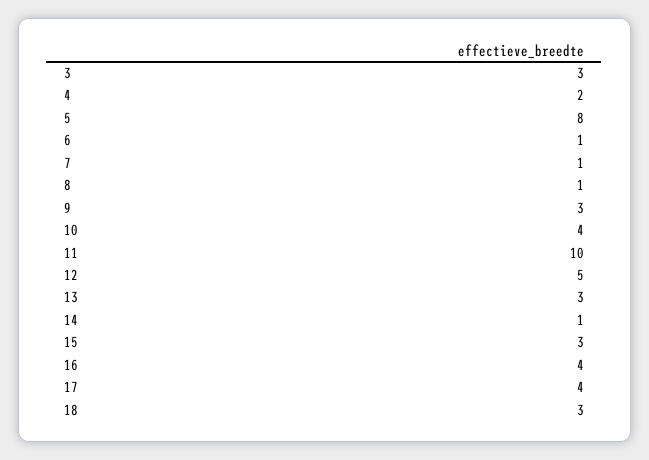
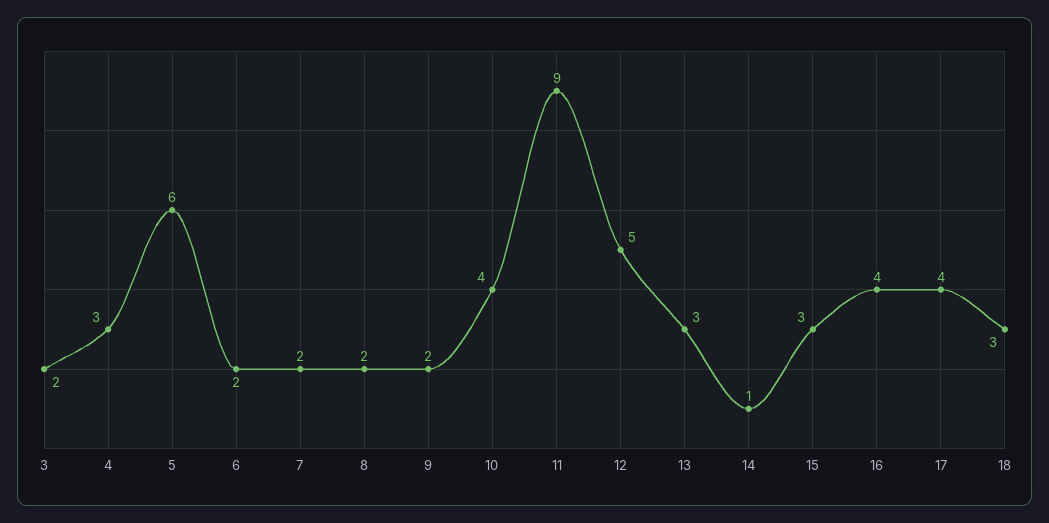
  {
-   "3": 3,
+   "3": 2,
-   "4": 2,
+   "4": 3,
-   "5": 8,
+   "5": 6,
-   "6": 1,
+   "6": 2,
-   "7": 1,
+   "7": 2,
-   "8": 1,
+   "8": 2,
-   "9": 3,
+   "9": 2,
    "10": 4,
-   "11": 10,
+   "11": 9,
    "12": 5,
    "13": 3,
    "14": 1,
    "15": 3,
    "16": 4,
    "17": 4,
    "18": 3
  }

